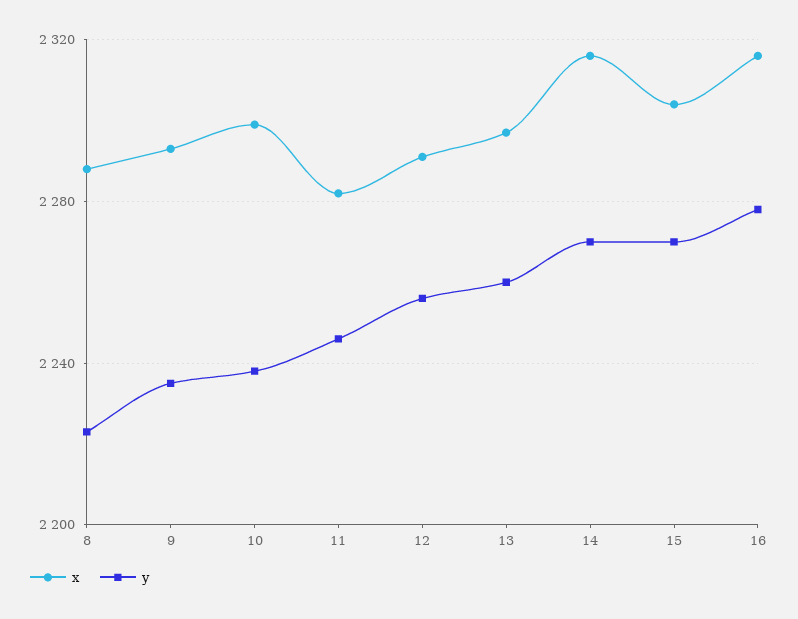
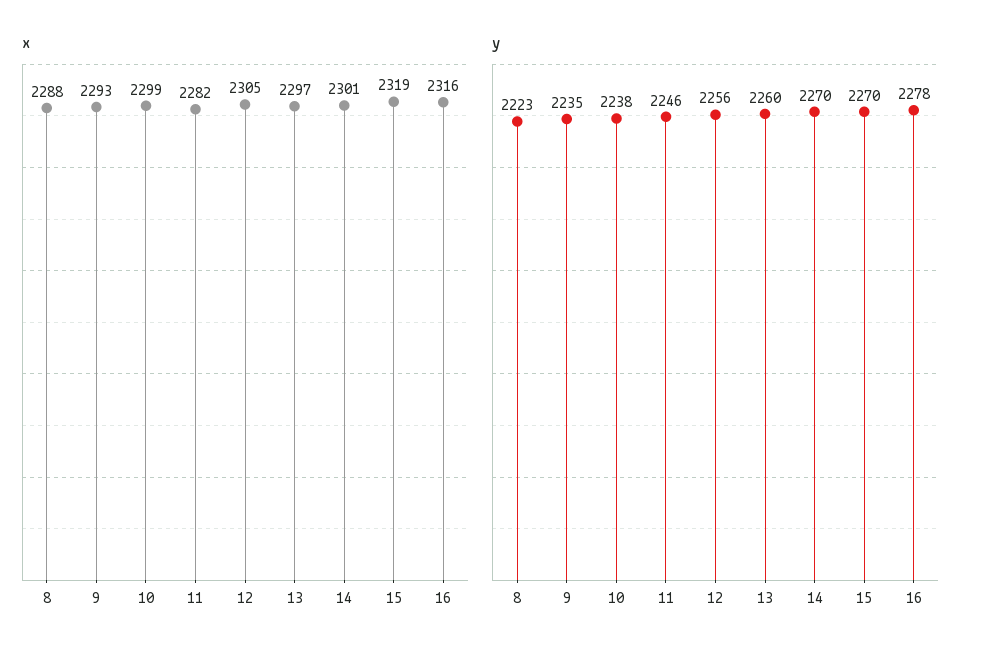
  {
    "x": {
      "8": 2288,
      "9": 2293,
      "10": 2299,
      "11": 2282,
-     "12": 2290,
+     "12": 2305,
      "13": 2297,
-     "14": 2315,
+     "14": 2301,
-     "15": 2305,
+     "15": 2319,
      "16": 2316
    },
    "y": {
      "8": 2223,
      "9": 2235,
      "10": 2238,
      "11": 2246,
      "12": 2256,
      "13": 2260,
      "14": 2270,
      "15": 2270,
      "16": 2278
    }
  }

